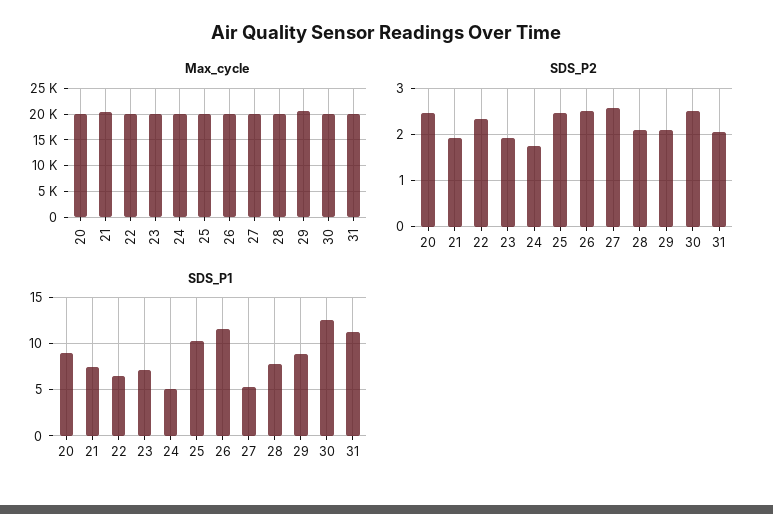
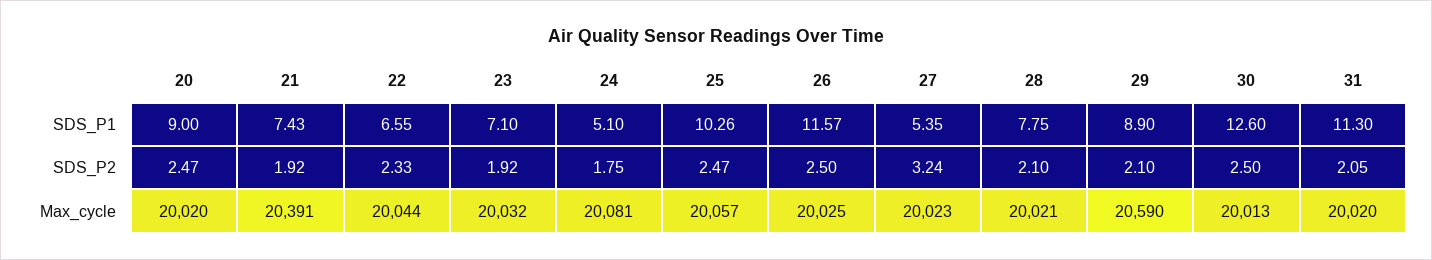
  {
    "Max_cycle": {
      "20": 20020,
      "21": 20391,
      "22": 20044,
      "23": 20032,
      "24": 20081,
      "25": 20057,
      "26": 20025,
      "27": 20023,
      "28": 20021,
      "29": 20590,
      "30": 20013,
      "31": 20020
    },
    "SDS_P2": {
      "20": 2.47,
      "21": 1.92,
      "22": 2.33,
      "23": 1.92,
      "24": 1.75,
      "25": 2.47,
      "26": 2.5,
-     "27": 2.6,
+     "27": 3.24,
      "28": 2.1,
      "29": 2.1,
      "30": 2.5,
      "31": 2.05
    },
    "SDS_P1": {
      "20": 9,
      "21": 7.43,
      "22": 6.55,
      "23": 7.1,
      "24": 5.1,
      "25": 10.26,
      "26": 11.57,
      "27": 5.35,
      "28": 7.75,
      "29": 8.9,
      "30": 12.6,
      "31": 11.3
    }
  }

